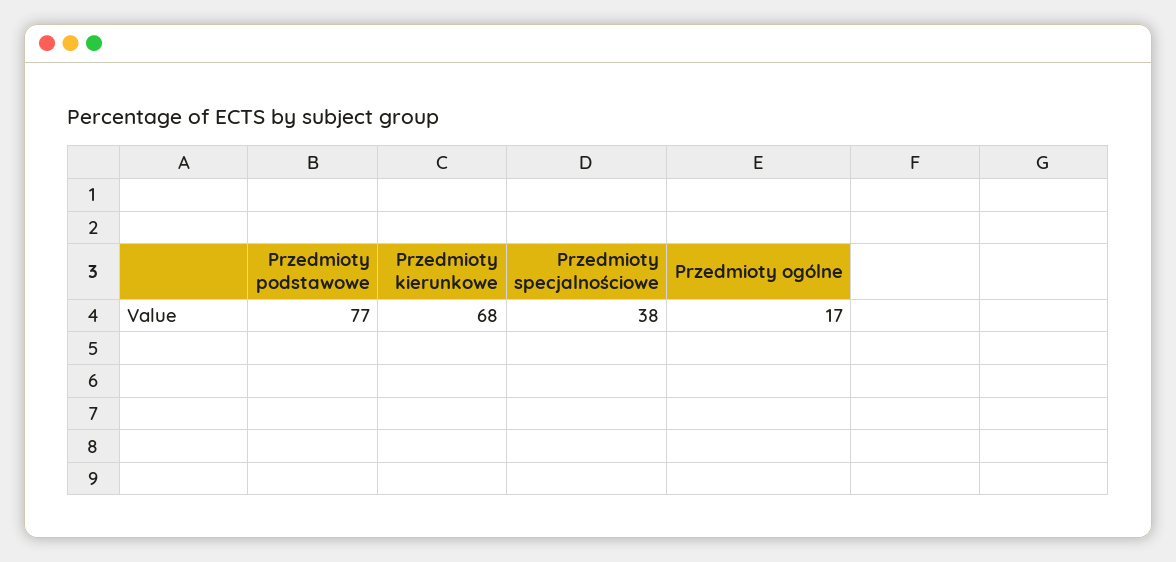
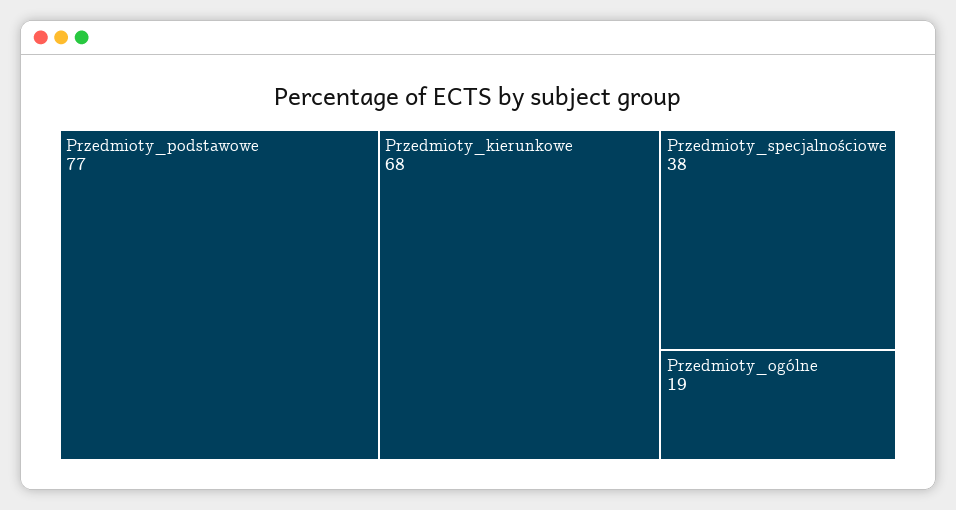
  {
    "Przedmioty podstawowe": 77,
    "Przedmioty kierunkowe": 68,
    "Przedmioty specjalnościowe": 38,
-   "Przedmioty ogólne": 17
+   "Przedmioty ogólne": 19
  }

